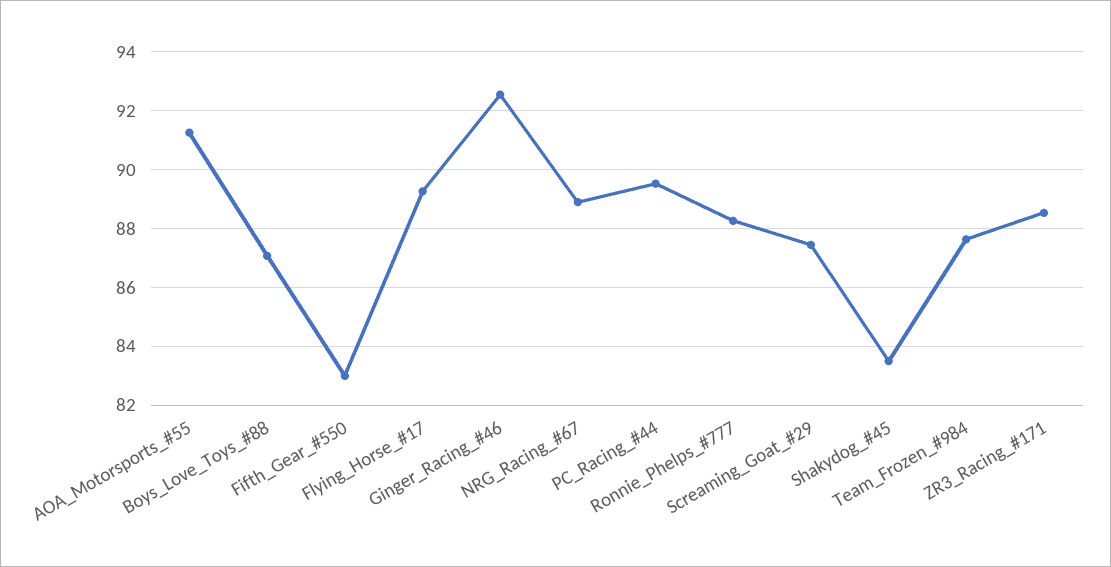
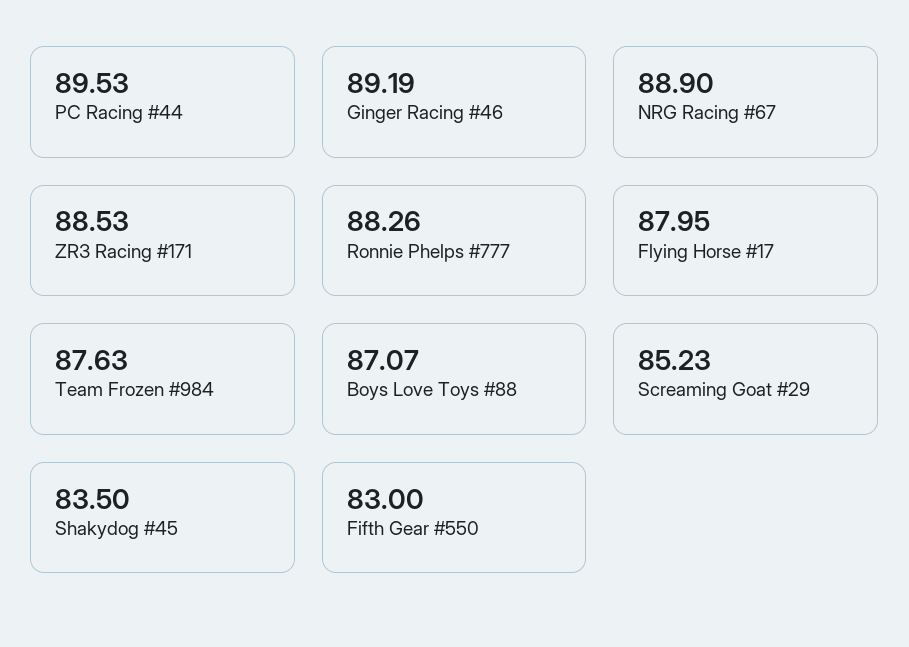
  {
-   "AOA_Motorsports_#55": 91.25,
    "Boys_Love_Toys_#88": 87.07,
    "Fifth_Gear_#550": 83,
-   "Flying_Horse_#17": 89.25,
+   "Flying_Horse_#17": 87.95,
-   "Ginger_Racing_#46": 92.5,
+   "Ginger_Racing_#46": 89.19,
    "NRG_Racing_#67": 88.9,
    "PC_Racing_#44": 89.53,
    "Ronnie_Phelps_#777": 88.26,
-   "Screaming_Goat_#29": 87.5,
+   "Screaming_Goat_#29": 85.23,
    "Shakydog_#45": 83.5,
    "Team_Frozen_#984": 87.63,
    "ZR3_Racing_#171": 88.53
  }

